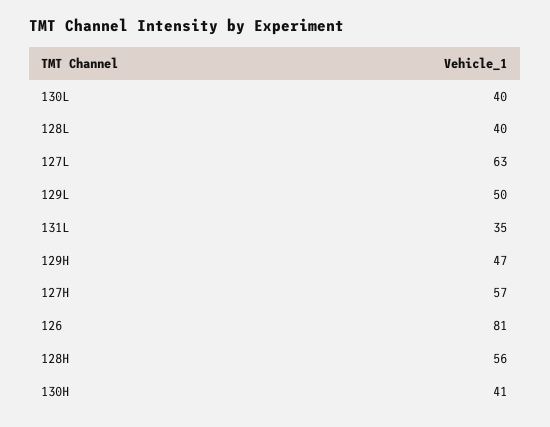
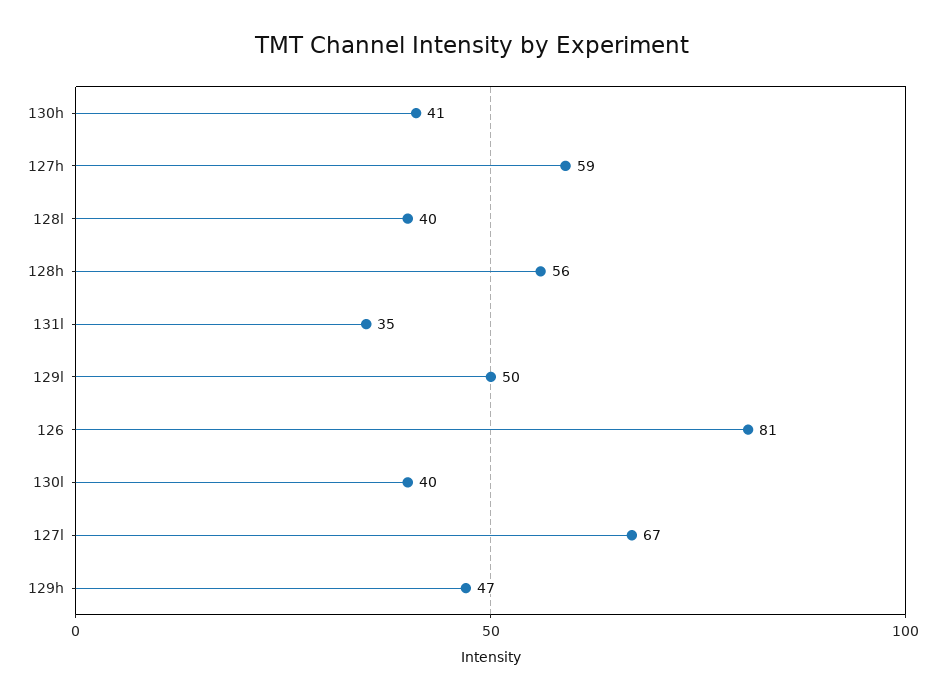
  {
    "130L": 40,
    "128L": 40,
-   "127L": 63,
+   "127L": 67,
    "129L": 50,
    "131L": 35,
    "129H": 47,
-   "127H": 57,
+   "127H": 59,
    "126": 81,
    "128H": 56,
    "130H": 41
  }

